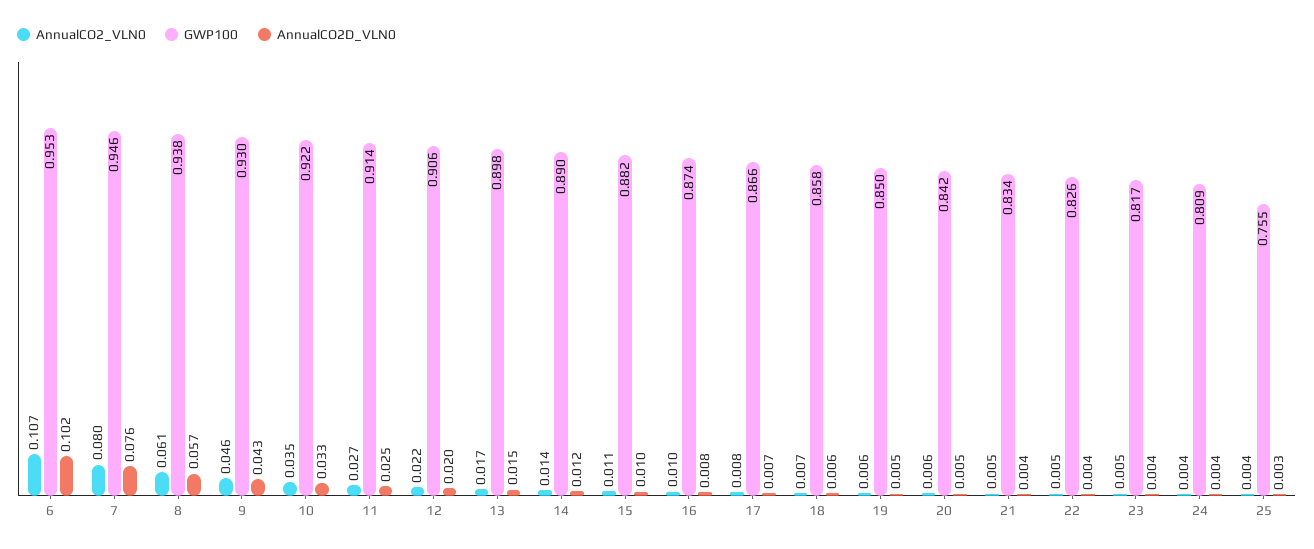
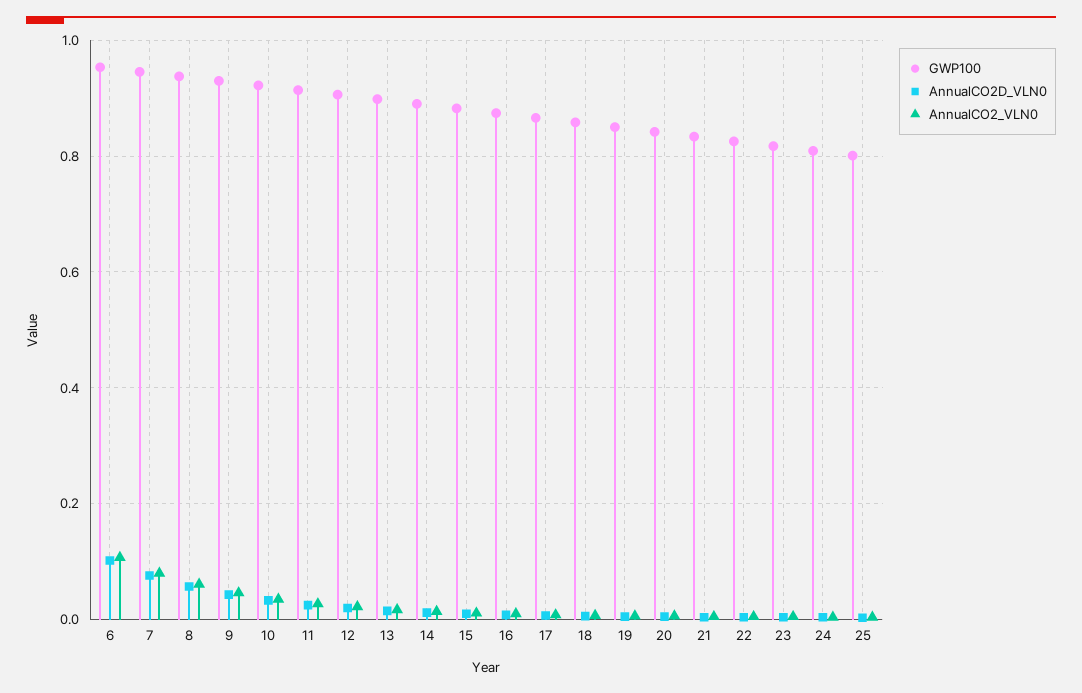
  {
    "AnnualCO2_VLN0": {
      "6": 0.107,
      "7": 0.08,
      "8": 0.061,
      "9": 0.046,
      "10": 0.035,
      "11": 0.027,
      "12": 0.022,
      "13": 0.017,
      "14": 0.014,
      "15": 0.011,
      "16": 0.01,
      "17": 0.008,
      "18": 0.007,
      "19": 0.006,
      "20": 0.006,
      "21": 0.005,
      "22": 0.005,
      "23": 0.005,
      "24": 0.004,
      "25": 0.004
    },
    "GWP100": {
      "6": 0.953,
      "7": 0.946,
      "8": 0.938,
      "9": 0.93,
      "10": 0.922,
      "11": 0.914,
      "12": 0.906,
      "13": 0.898,
      "14": 0.89,
      "15": 0.882,
      "16": 0.874,
      "17": 0.866,
      "18": 0.858,
      "19": 0.85,
      "20": 0.842,
      "21": 0.834,
      "22": 0.826,
      "23": 0.817,
      "24": 0.809,
-     "25": 0.755
+     "25": 0.8
    },
    "AnnualCO2D_VLN0": {
      "6": 0.102,
      "7": 0.076,
      "8": 0.057,
      "9": 0.043,
      "10": 0.033,
      "11": 0.025,
      "12": 0.02,
      "13": 0.015,
      "14": 0.012,
      "15": 0.01,
      "16": 0.008,
      "17": 0.007,
      "18": 0.006,
      "19": 0.005,
      "20": 0.005,
      "21": 0.004,
      "22": 0.004,
      "23": 0.004,
      "24": 0.004,
      "25": 0.003
    }
  }

